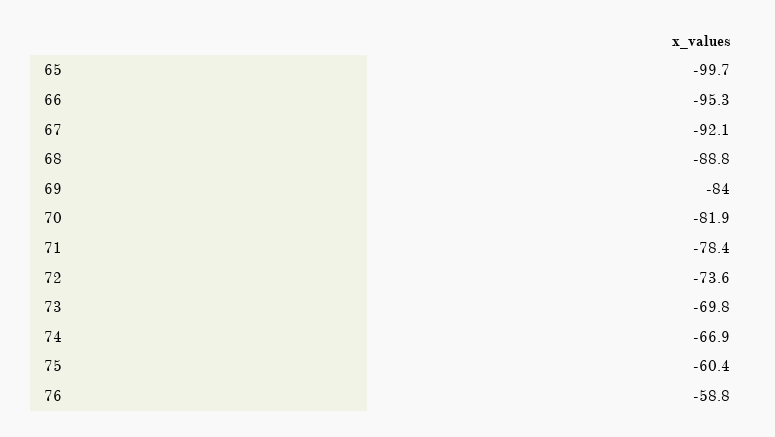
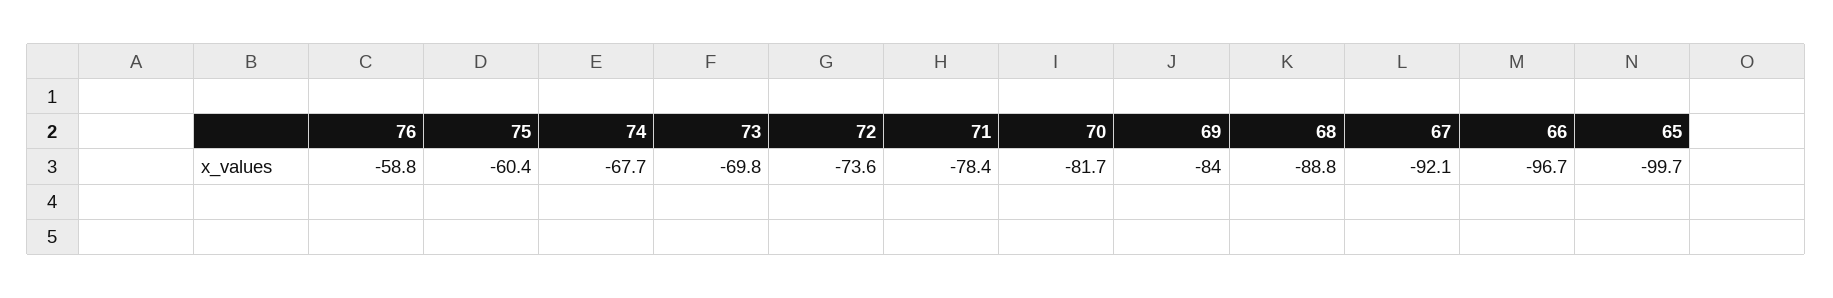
  {
    "65": -99.7,
-   "66": -95.3,
+   "66": -96.7,
    "67": -92.1,
    "68": -88.8,
    "69": -84,
-   "70": -81.9,
+   "70": -81.7,
    "71": -78.4,
    "72": -73.6,
    "73": -69.8,
-   "74": -66.9,
+   "74": -67.7,
    "75": -60.4,
    "76": -58.8
  }

